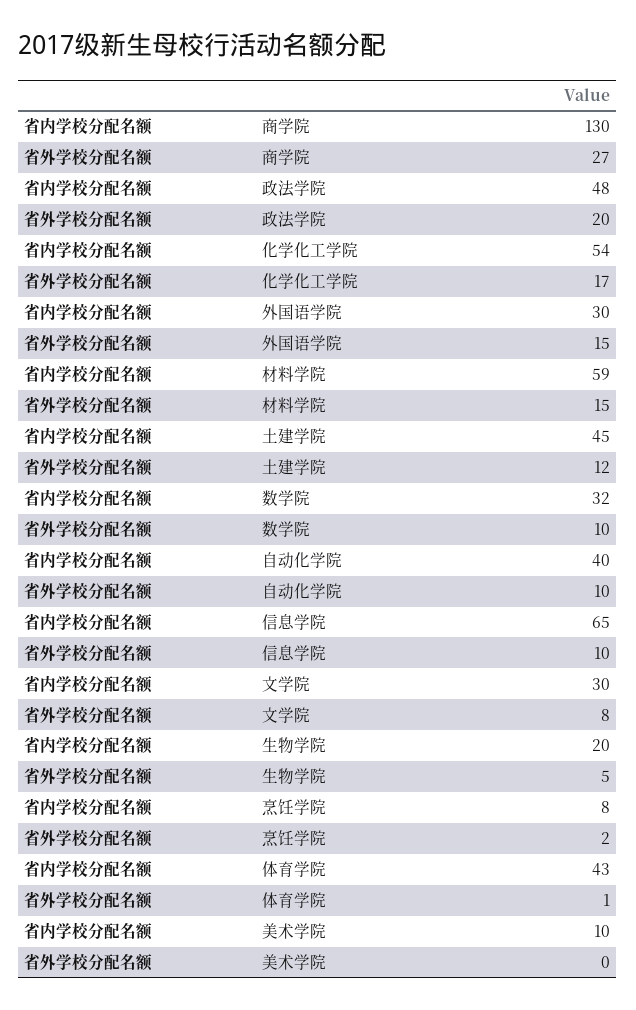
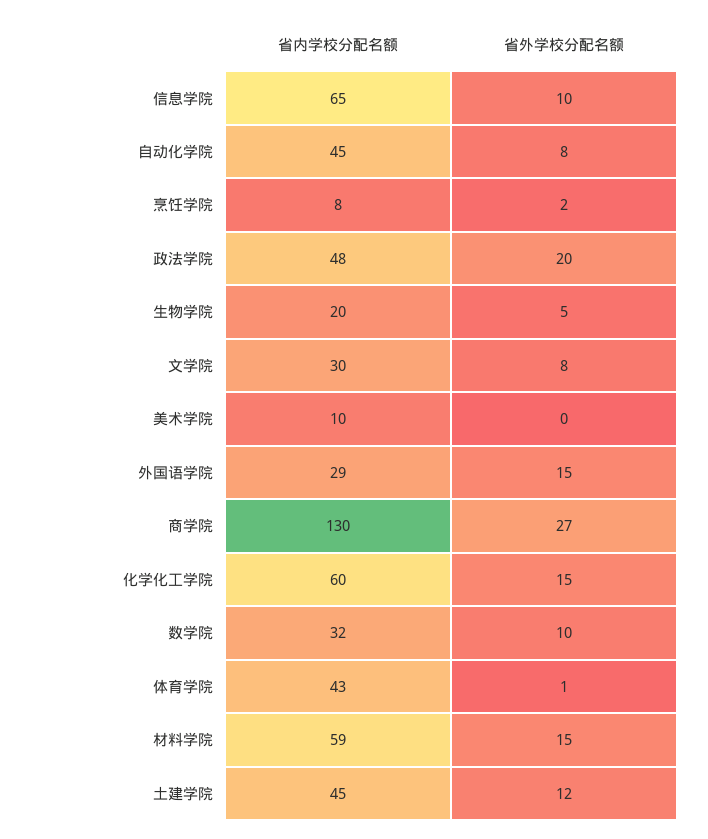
  {
    "省内学校分配名额": {
      "商学院": 130,
      "政法学院": 48,
-     "化学化工学院": 54,
+     "化学化工学院": 60,
-     "外国语学院": 30,
+     "外国语学院": 29,
      "材料学院": 59,
      "土建学院": 45,
      "数学院": 32,
-     "自动化学院": 40,
+     "自动化学院": 45,
      "信息学院": 65,
      "文学院": 30,
      "生物学院": 20,
      "烹饪学院": 8,
      "体育学院": 43,
      "美术学院": 10
    },
    "省外学校分配名额": {
      "商学院": 27,
      "政法学院": 20,
-     "化学化工学院": 17,
+     "化学化工学院": 15,
      "外国语学院": 15,
      "材料学院": 15,
      "土建学院": 12,
      "数学院": 10,
-     "自动化学院": 10,
+     "自动化学院": 8,
      "信息学院": 10,
      "文学院": 8,
      "生物学院": 5,
      "烹饪学院": 2,
      "体育学院": 1,
      "美术学院": 0
    }
  }

